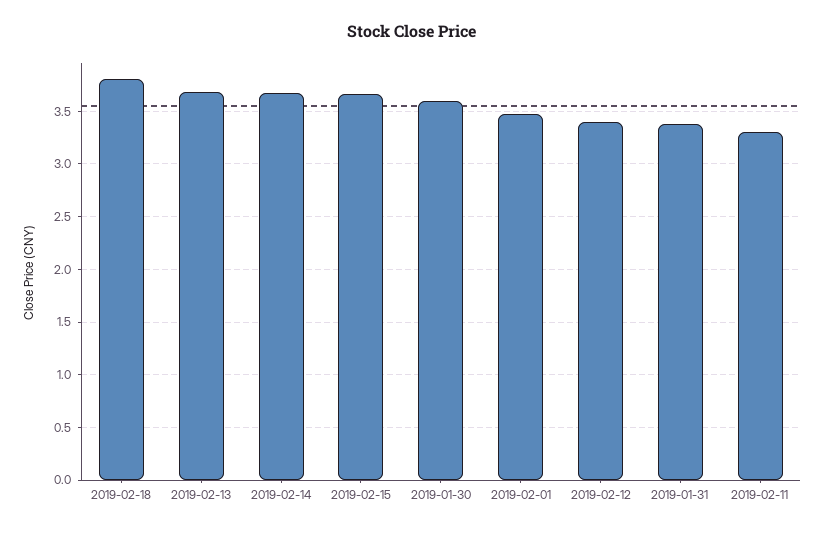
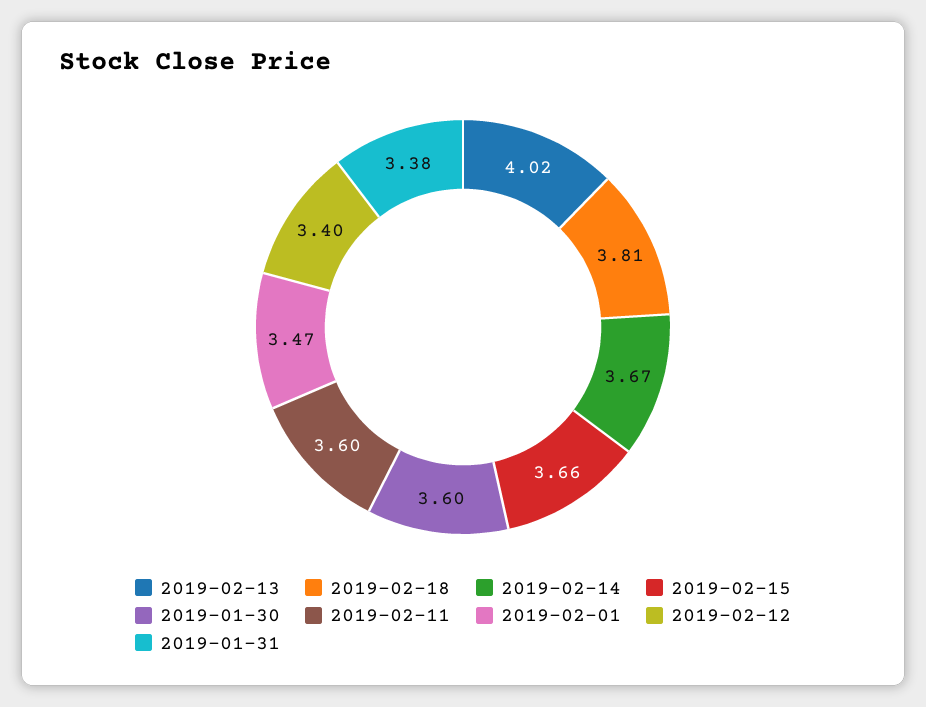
  {
    "2019-02-18": 3.81,
-   "2019-02-13": 3.7,
+   "2019-02-13": 4.02,
    "2019-02-14": 3.67,
    "2019-02-15": 3.66,
    "2019-01-30": 3.6,
    "2019-02-01": 3.47,
    "2019-02-12": 3.4,
    "2019-01-31": 3.38,
-   "2019-02-11": 3.3
+   "2019-02-11": 3.6
  }

